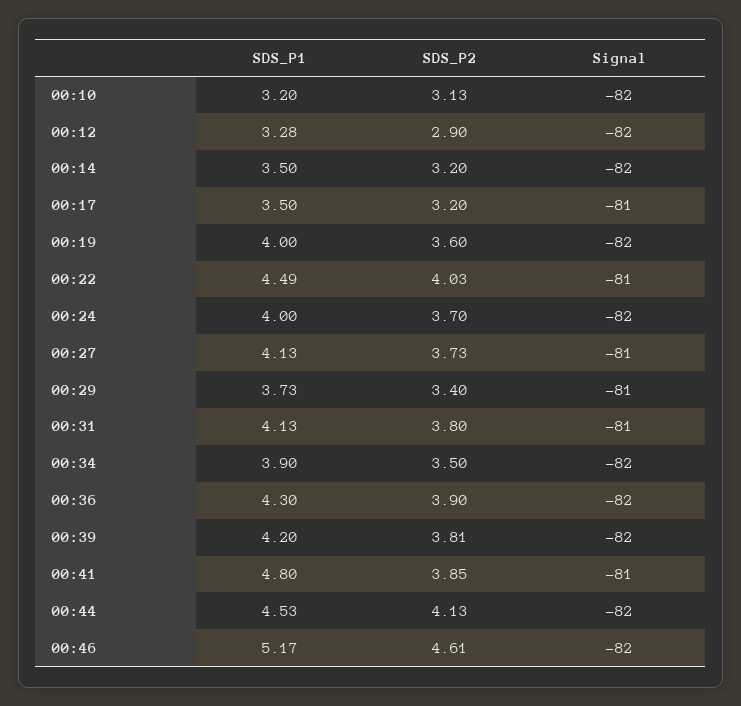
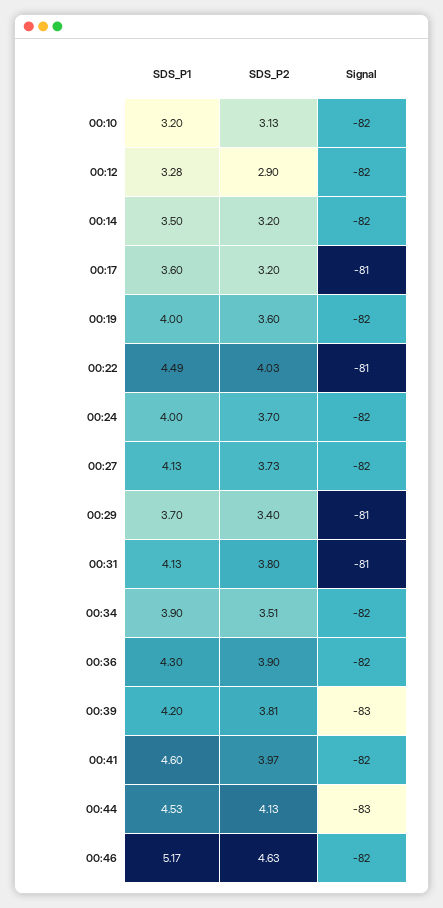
  {
    "SDS_P1": {
      "00:10": 3.2,
      "00:12": 3.28,
      "00:14": 3.5,
-     "00:17": 3.5,
+     "00:17": 3.6,
      "00:19": 4,
      "00:22": 4.49,
      "00:24": 4,
      "00:27": 4.13,
-     "00:29": 3.73,
+     "00:29": 3.7,
      "00:31": 4.13,
      "00:34": 3.9,
      "00:36": 4.3,
      "00:39": 4.2,
-     "00:41": 4.8,
+     "00:41": 4.6,
      "00:44": 4.53,
      "00:46": 5.17
    },
    "SDS_P2": {
      "00:10": 3.13,
      "00:12": 2.9,
      "00:14": 3.2,
      "00:17": 3.2,
      "00:19": 3.6,
      "00:22": 4.03,
      "00:24": 3.7,
      "00:27": 3.73,
      "00:29": 3.4,
      "00:31": 3.8,
-     "00:34": 3.5,
+     "00:34": 3.51,
      "00:36": 3.9,
      "00:39": 3.81,
-     "00:41": 3.85,
+     "00:41": 3.97,
      "00:44": 4.13,
-     "00:46": 4.61
+     "00:46": 4.63
    },
    "Signal": {
      "00:10": -82,
      "00:12": -82,
      "00:14": -82,
      "00:17": -81,
      "00:19": -82,
      "00:22": -81,
      "00:24": -82,
-     "00:27": -81,
+     "00:27": -82,
      "00:29": -81,
      "00:31": -81,
      "00:34": -82,
      "00:36": -82,
-     "00:39": -82,
+     "00:39": -83,
-     "00:41": -81,
+     "00:41": -82,
-     "00:44": -82,
+     "00:44": -83,
      "00:46": -82
    }
  }

